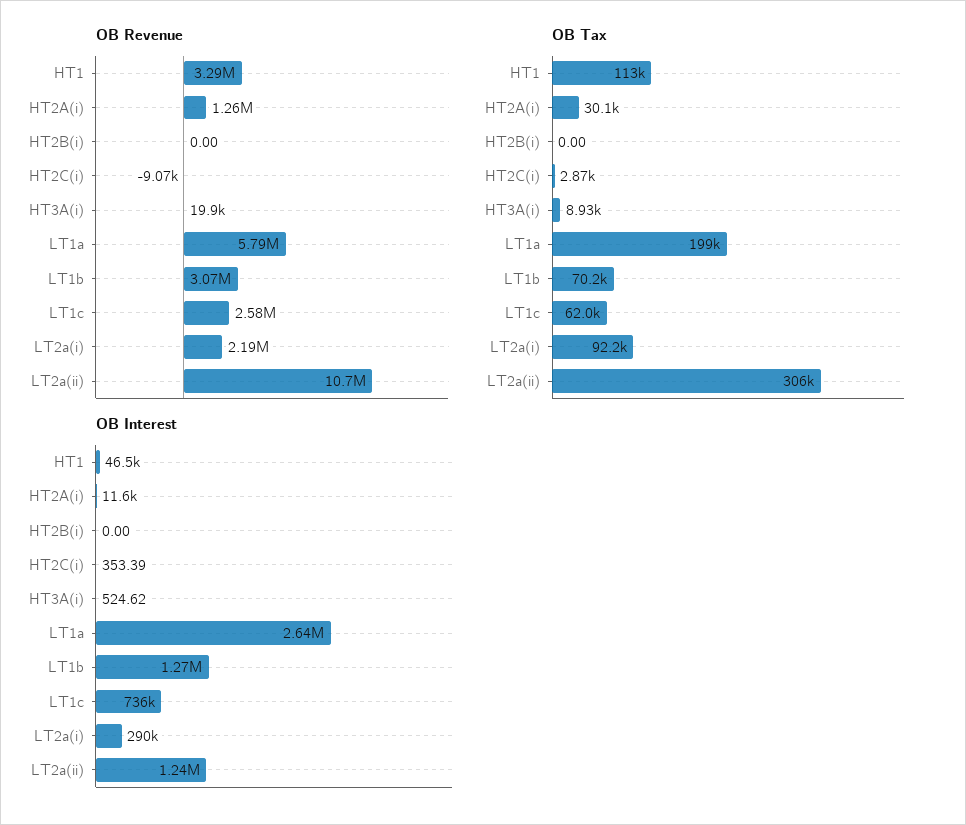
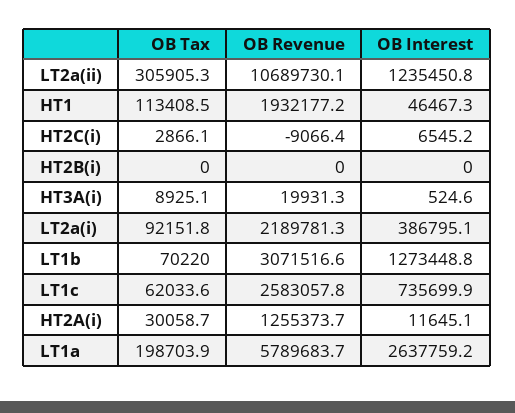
  {
    "OB Revenue": {
-     "HT1": 3290000,
+     "HT1": 1932177.2,
      "HT2A(i)": 1255373.7,
      "HT2B(i)": 0,
      "HT2C(i)": -9066.4,
      "HT3A(i)": 19931.3,
      "LT1a": 5789683.7,
      "LT1b": 3071516.6,
      "LT1c": 2583057.8,
      "LT2a(i)": 2189781.3,
      "LT2a(ii)": 10689730.1
    },
    "OB Tax": {
      "HT1": 113408.5,
      "HT2A(i)": 30058.7,
      "HT2B(i)": 0,
      "HT2C(i)": 2866.1,
      "HT3A(i)": 8925.1,
      "LT1a": 198703.9,
      "LT1b": 70220,
      "LT1c": 62033.6,
      "LT2a(i)": 92151.8,
      "LT2a(ii)": 305905.3
    },
    "OB Interest": {
      "HT1": 46467.3,
      "HT2A(i)": 11645.1,
      "HT2B(i)": 0,
-     "HT2C(i)": 353.39,
+     "HT2C(i)": 6545.2,
      "HT3A(i)": 524.62,
      "LT1a": 2637759.2,
      "LT1b": 1273448.8,
      "LT1c": 735699.9,
-     "LT2a(i)": 290000,
+     "LT2a(i)": 386795.1,
      "LT2a(ii)": 1235450.8
    }
  }

